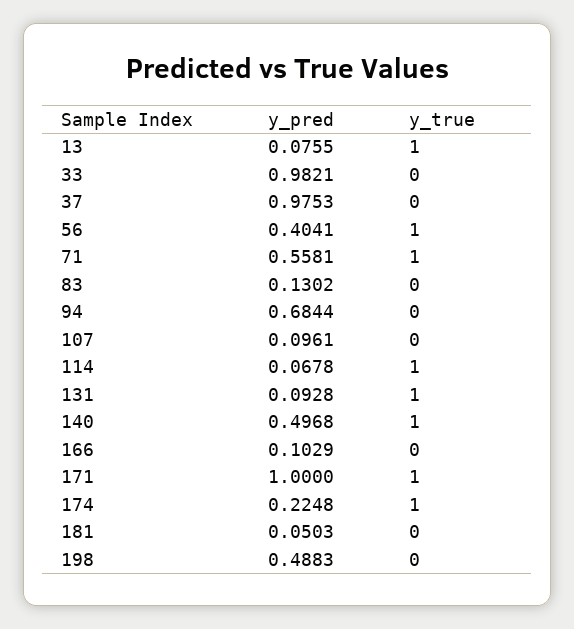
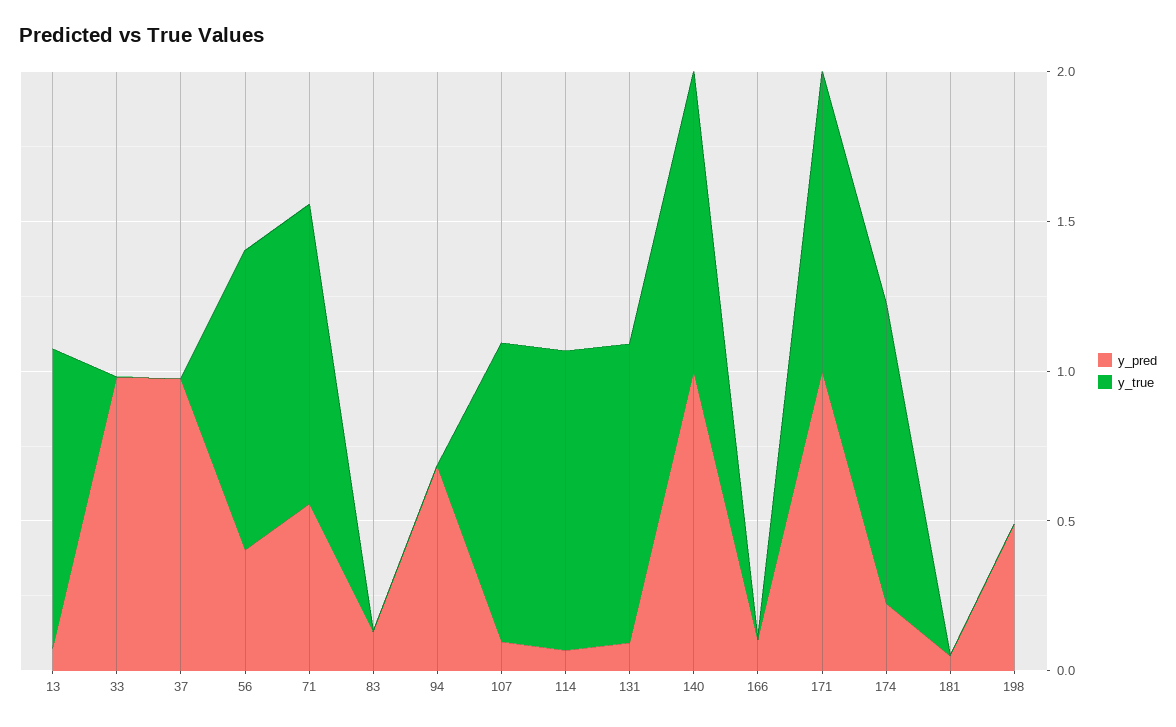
  {
    "y_pred": {
      "13": 0.0755,
      "33": 0.9821,
      "37": 0.9753,
      "56": 0.4041,
      "71": 0.5581,
      "83": 0.1302,
      "94": 0.6844,
      "107": 0.0961,
      "114": 0.0678,
      "131": 0.0928,
-     "140": 0.4968,
+     "140": 1,
      "166": 0.1029,
      "171": 1,
      "174": 0.2248,
      "181": 0.0503,
      "198": 0.4883
    },
    "y_true": {
      "13": 1,
      "33": 0,
      "37": 0,
      "56": 1,
      "71": 1,
      "83": 0,
      "94": 0,
-     "107": 0,
+     "107": 1,
      "114": 1,
      "131": 1,
      "140": 1,
      "166": 0,
      "171": 1,
      "174": 1,
      "181": 0,
      "198": 0
    }
  }

